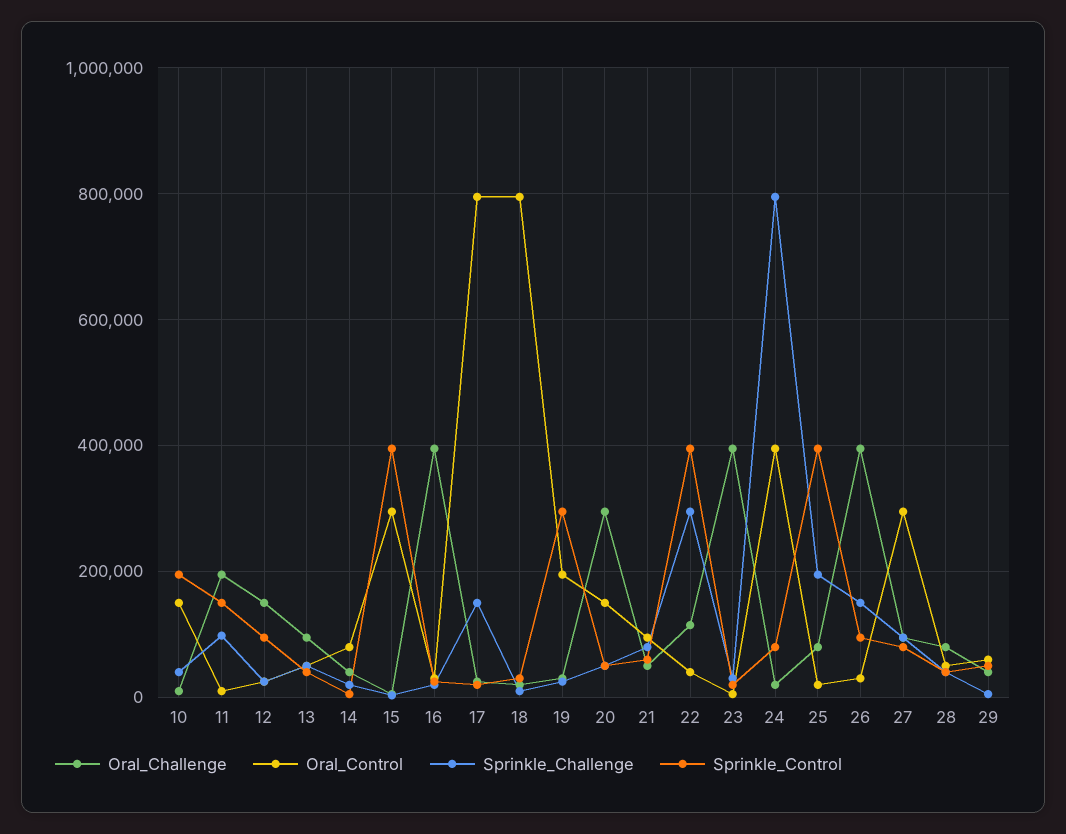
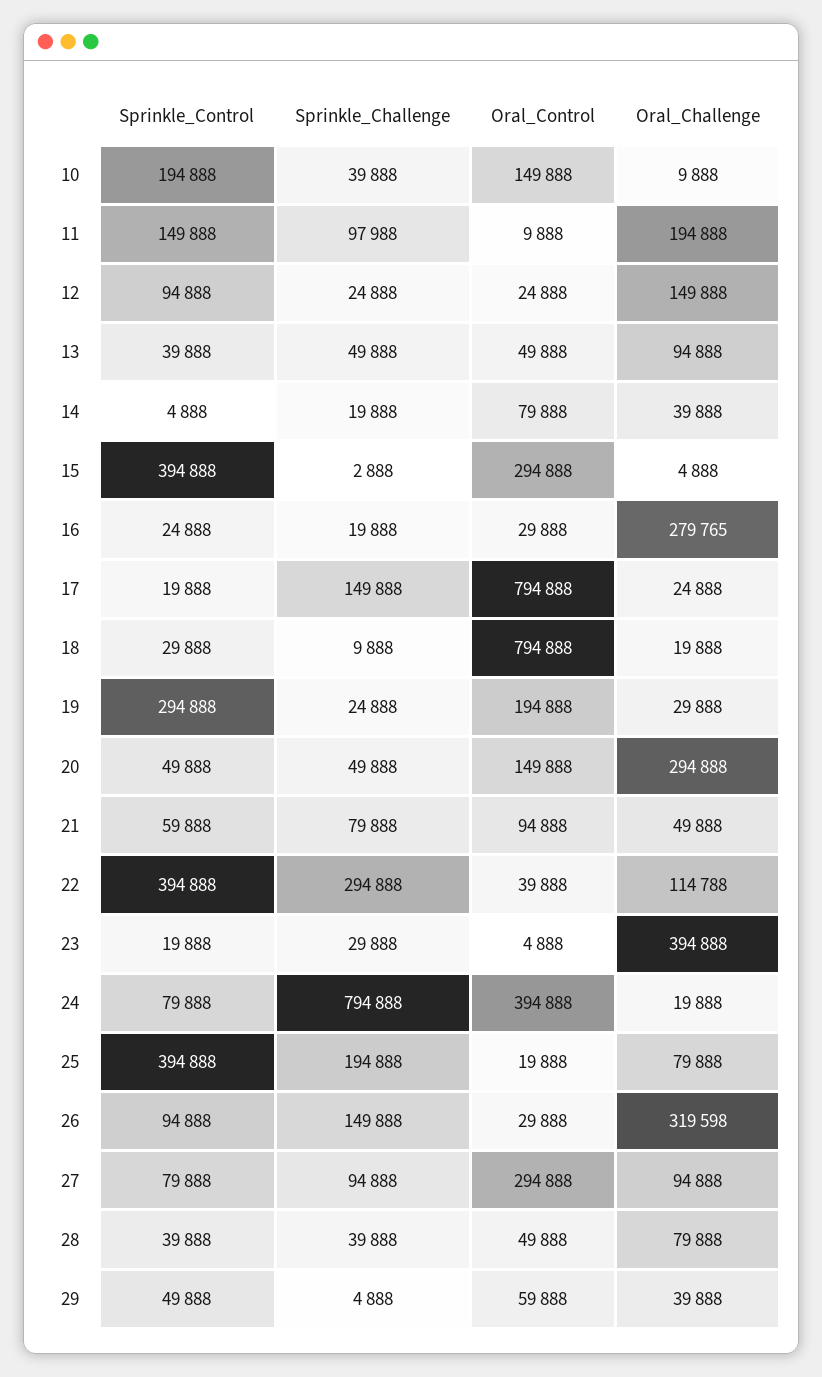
  {
    "Oral_Challenge": {
      "10": 9888,
      "11": 194888,
      "12": 149888,
      "13": 94888,
      "14": 39888,
      "15": 4888,
-     "16": 400000,
+     "16": 279765,
      "17": 24888,
      "18": 19888,
      "19": 29888,
      "20": 294888,
      "21": 49888,
      "22": 114788,
      "23": 394888,
      "24": 19888,
      "25": 79888,
-     "26": 400000,
+     "26": 319598,
      "27": 94888,
      "28": 79888,
      "29": 39888
    },
    "Oral_Control": {
      "10": 149888,
      "11": 9888,
      "12": 24888,
      "13": 49888,
      "14": 79888,
      "15": 294888,
      "16": 29888,
      "17": 794888,
      "18": 794888,
      "19": 194888,
      "20": 149888,
      "21": 94888,
      "22": 39888,
      "23": 4888,
      "24": 394888,
      "25": 19888,
      "26": 29888,
      "27": 294888,
      "28": 49888,
      "29": 59888
    },
    "Sprinkle_Challenge": {
      "10": 39888,
      "11": 97988,
      "12": 24888,
      "13": 49888,
      "14": 19888,
      "15": 2888,
      "16": 19888,
      "17": 149888,
      "18": 9888,
      "19": 24888,
      "20": 49888,
      "21": 79888,
      "22": 294888,
      "23": 29888,
      "24": 794888,
      "25": 194888,
      "26": 149888,
      "27": 94888,
      "28": 39888,
      "29": 4888
    },
    "Sprinkle_Control": {
      "10": 194888,
      "11": 149888,
      "12": 94888,
      "13": 39888,
      "14": 4888,
      "15": 394888,
      "16": 24888,
      "17": 19888,
      "18": 29888,
      "19": 294888,
      "20": 49888,
      "21": 59888,
      "22": 394888,
      "23": 19888,
      "24": 79888,
      "25": 394888,
      "26": 94888,
      "27": 79888,
      "28": 39888,
      "29": 49888
    }
  }

